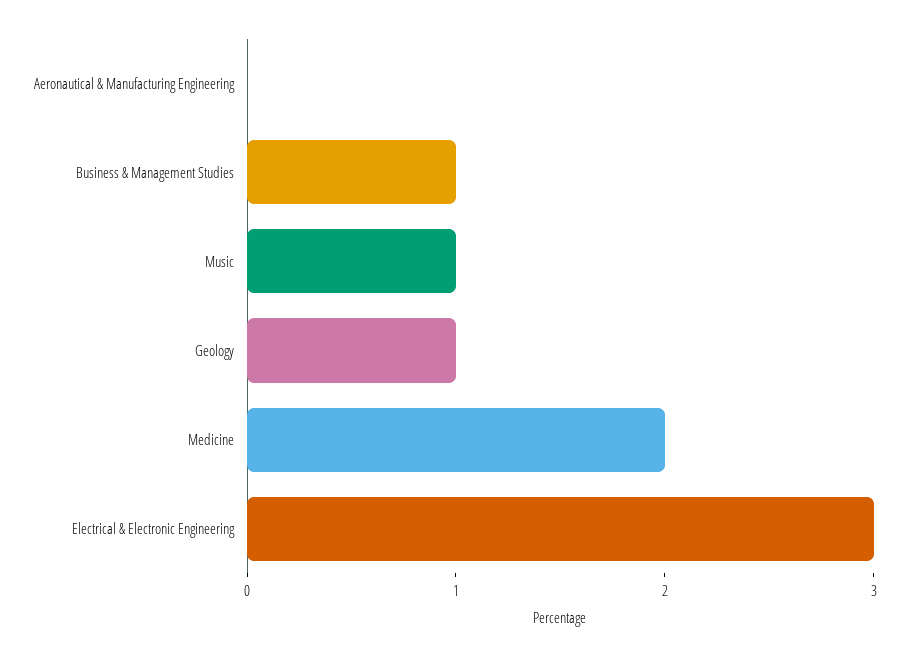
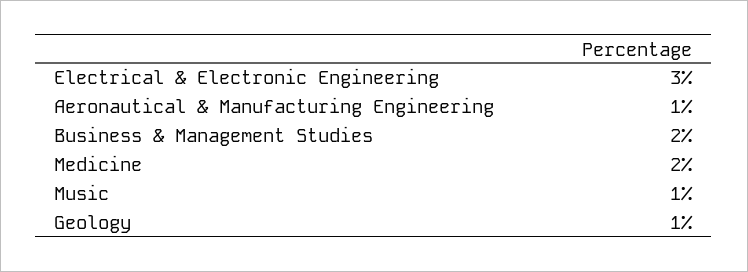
  {
-   "Aeronautical & Manufacturing Engineering": 0,
+   "Aeronautical & Manufacturing Engineering": 1,
-   "Business & Management Studies": 1,
+   "Business & Management Studies": 2,
    "Music": 1,
    "Geology": 1,
    "Medicine": 2,
    "Electrical & Electronic Engineering": 3
  }

